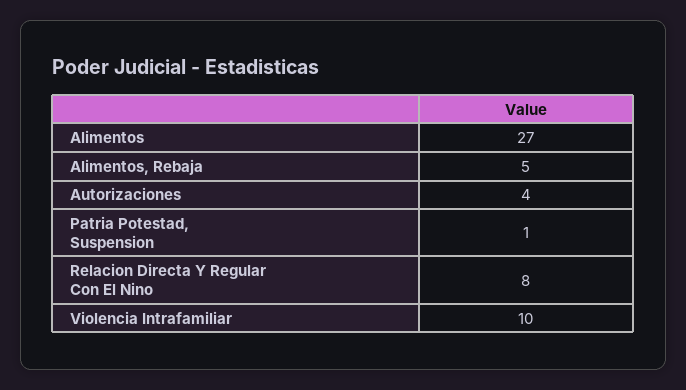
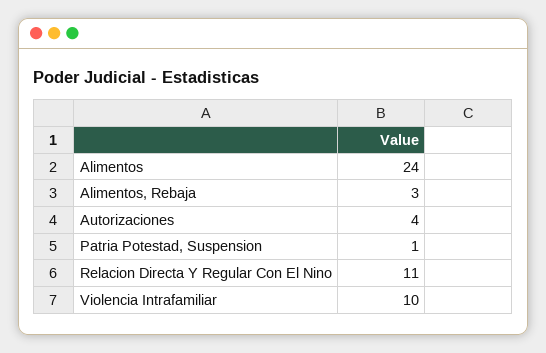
  {
-   "Alimentos": 27,
+   "Alimentos": 24,
-   "Alimentos, Rebaja": 5,
+   "Alimentos, Rebaja": 3,
    "Autorizaciones": 4,
    "Patria Potestad, Suspension": 1,
-   "Relacion Directa Y Regular Con El Nino": 8,
+   "Relacion Directa Y Regular Con El Nino": 11,
    "Violencia Intrafamiliar": 10
  }

